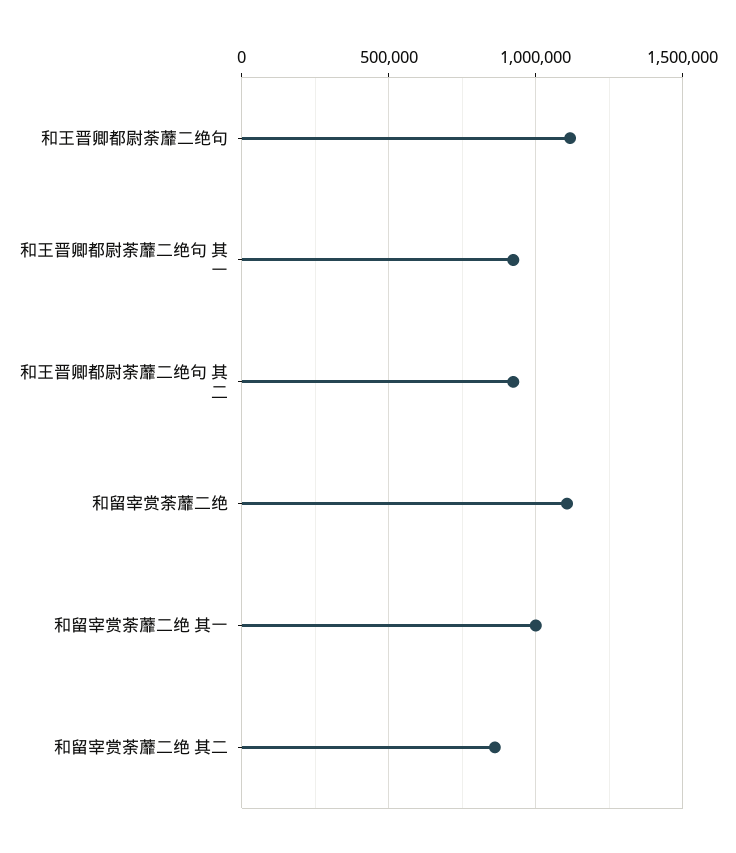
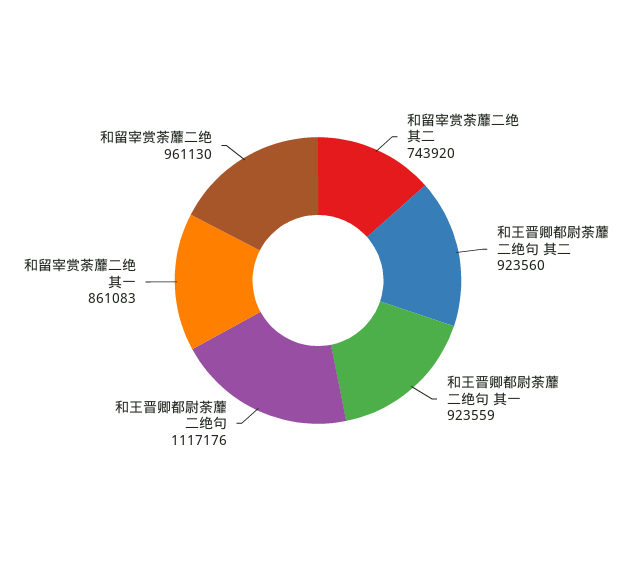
  {
    "和王晋卿都尉荼蘼二绝句": 1117176,
    "和王晋卿都尉荼蘼二绝句 其一": 923559,
    "和王晋卿都尉荼蘼二绝句 其二": 923560,
-   "和留宰赏荼蘼二绝": 1100000,
+   "和留宰赏荼蘼二绝": 961130,
-   "和留宰赏荼蘼二绝 其一": 1000000,
+   "和留宰赏荼蘼二绝 其一": 861083,
-   "和留宰赏荼蘼二绝 其二": 850000
+   "和留宰赏荼蘼二绝 其二": 743920
  }

